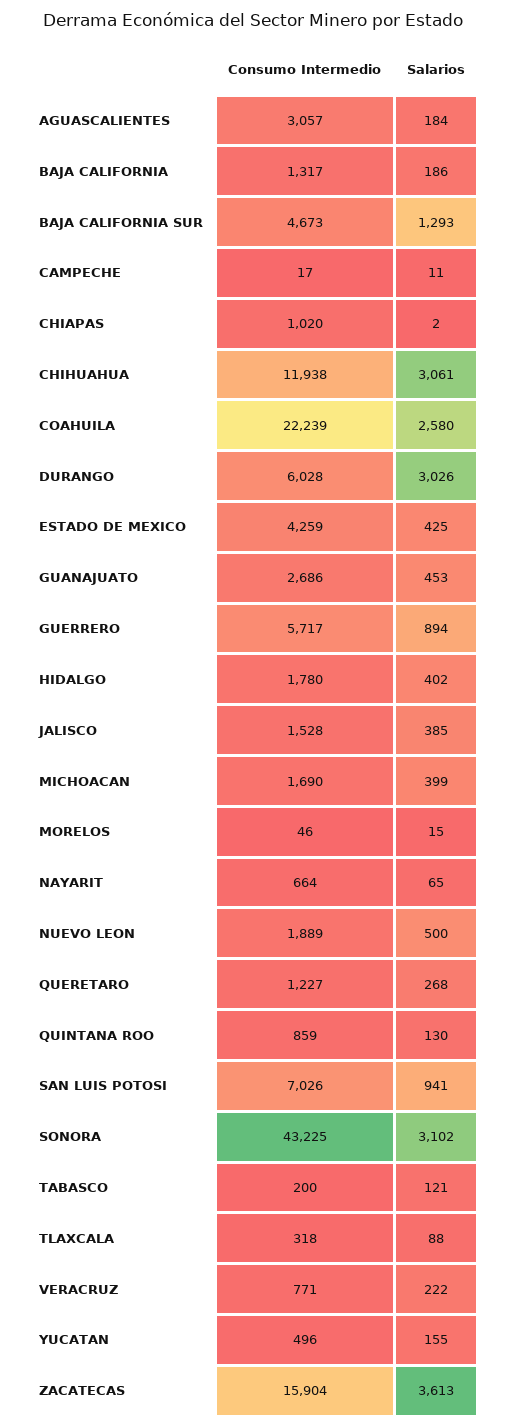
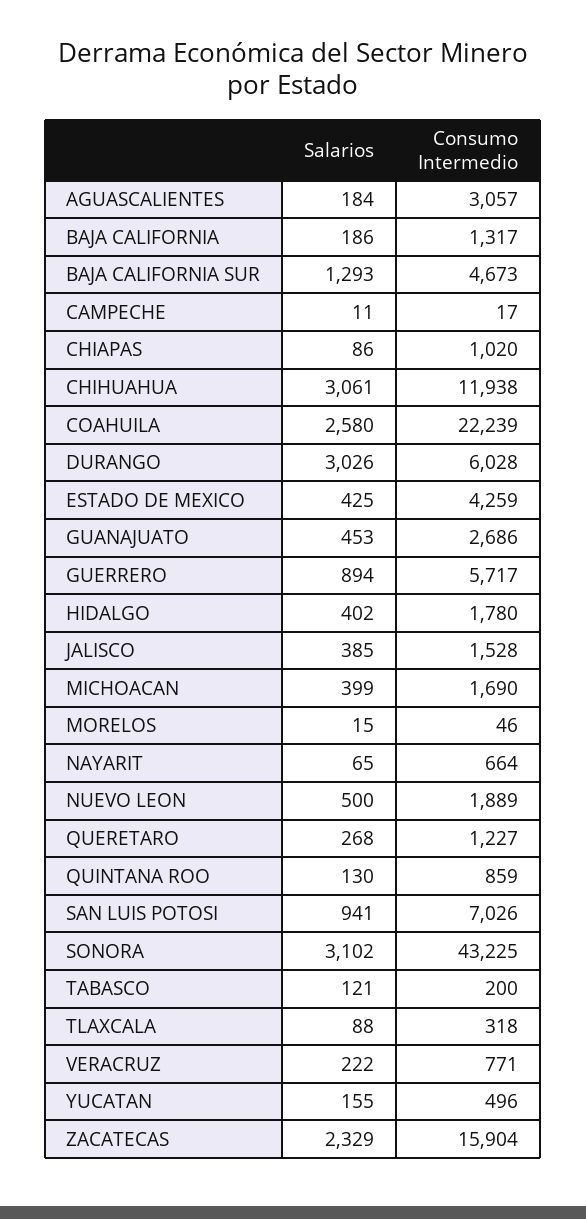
  {
    "Consumo Intermedio": {
      "AGUASCALIENTES": 3057,
      "BAJA CALIFORNIA": 1317,
      "BAJA CALIFORNIA SUR": 4673,
      "CAMPECHE": 17,
      "CHIAPAS": 1020,
      "CHIHUAHUA": 11938,
      "COAHUILA": 22239,
      "DURANGO": 6028,
      "ESTADO DE MEXICO": 4259,
      "GUANAJUATO": 2686,
      "GUERRERO": 5717,
      "HIDALGO": 1780,
      "JALISCO": 1528,
      "MICHOACAN": 1690,
      "MORELOS": 46,
      "NAYARIT": 664,
      "NUEVO LEON": 1889,
      "QUERETARO": 1227,
      "QUINTANA ROO": 859,
      "SAN LUIS POTOSI": 7026,
      "SONORA": 43225,
      "TABASCO": 200,
      "TLAXCALA": 318,
      "VERACRUZ": 771,
      "YUCATAN": 496,
      "ZACATECAS": 15904
    },
    "Salarios": {
      "AGUASCALIENTES": 184,
      "BAJA CALIFORNIA": 186,
      "BAJA CALIFORNIA SUR": 1293,
      "CAMPECHE": 11,
-     "CHIAPAS": 2,
+     "CHIAPAS": 86,
      "CHIHUAHUA": 3061,
      "COAHUILA": 2580,
      "DURANGO": 3026,
      "ESTADO DE MEXICO": 425,
      "GUANAJUATO": 453,
      "GUERRERO": 894,
      "HIDALGO": 402,
      "JALISCO": 385,
      "MICHOACAN": 399,
      "MORELOS": 15,
      "NAYARIT": 65,
      "NUEVO LEON": 500,
      "QUERETARO": 268,
      "QUINTANA ROO": 130,
      "SAN LUIS POTOSI": 941,
      "SONORA": 3102,
      "TABASCO": 121,
      "TLAXCALA": 88,
      "VERACRUZ": 222,
      "YUCATAN": 155,
-     "ZACATECAS": 3613
+     "ZACATECAS": 2329
    }
  }

